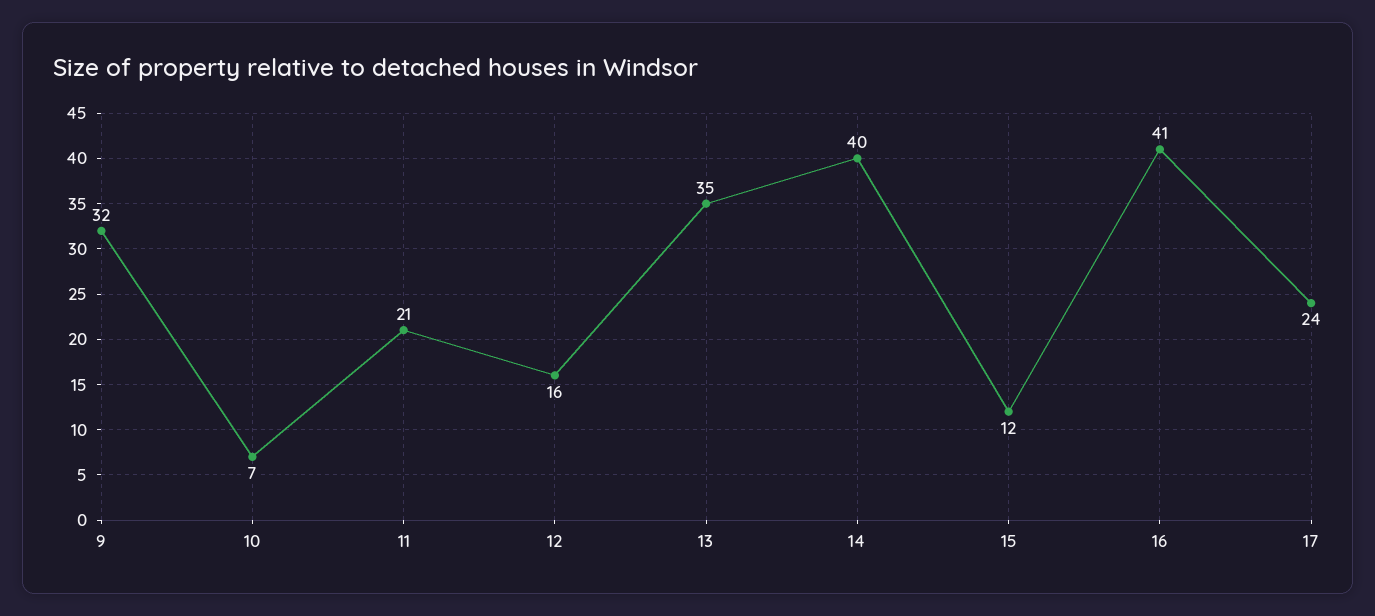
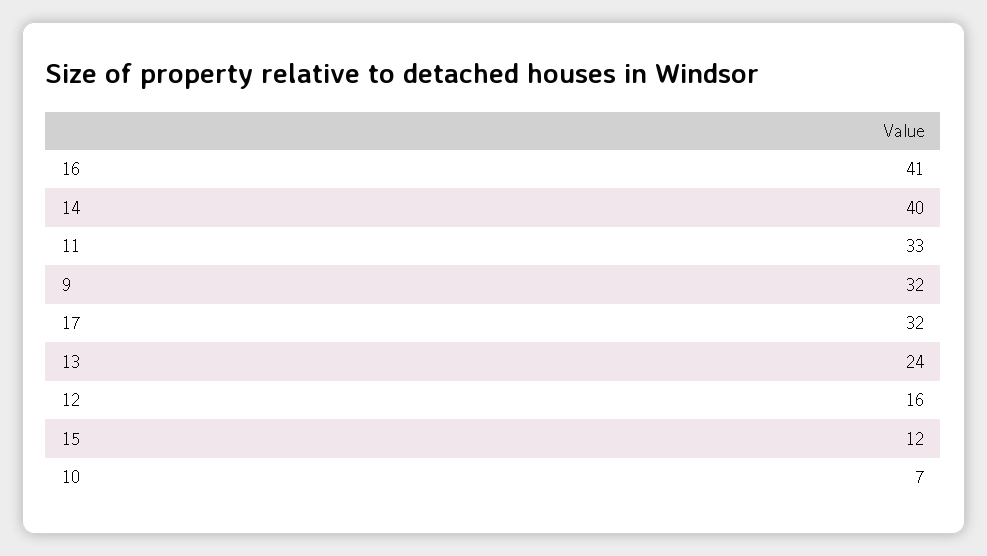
  {
    "9": 32,
    "10": 7,
-   "11": 21,
+   "11": 33,
    "12": 16,
-   "13": 35,
+   "13": 24,
    "14": 40,
    "15": 12,
    "16": 41,
-   "17": 24
+   "17": 32
  }

